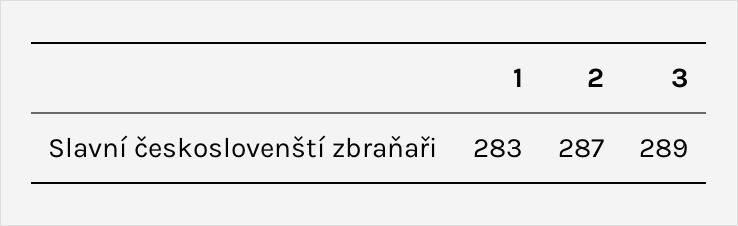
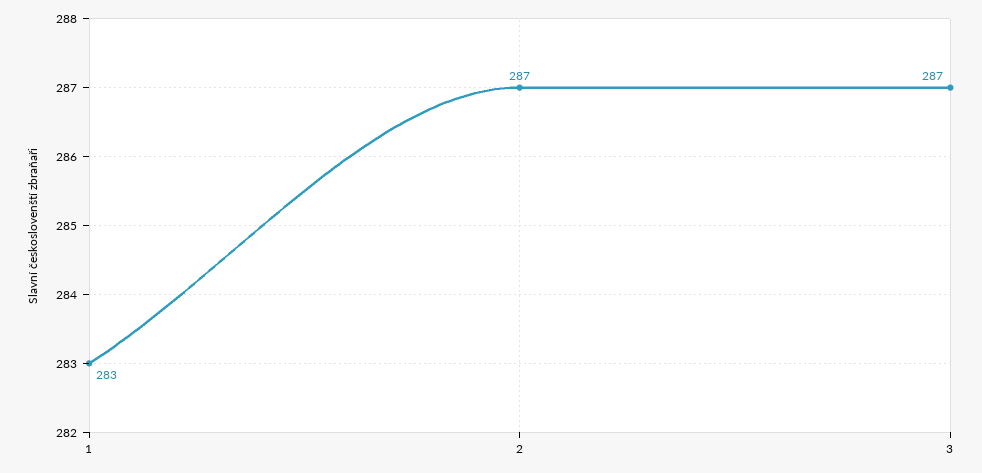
  {
    "1": 283,
    "2": 287,
-   "3": 289
+   "3": 287
  }

